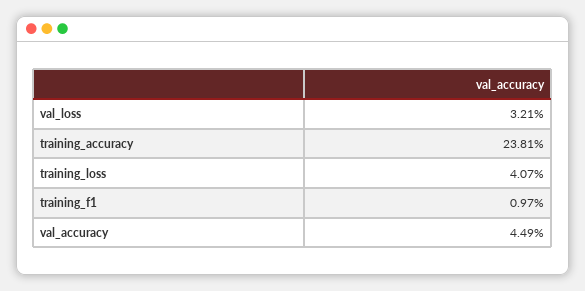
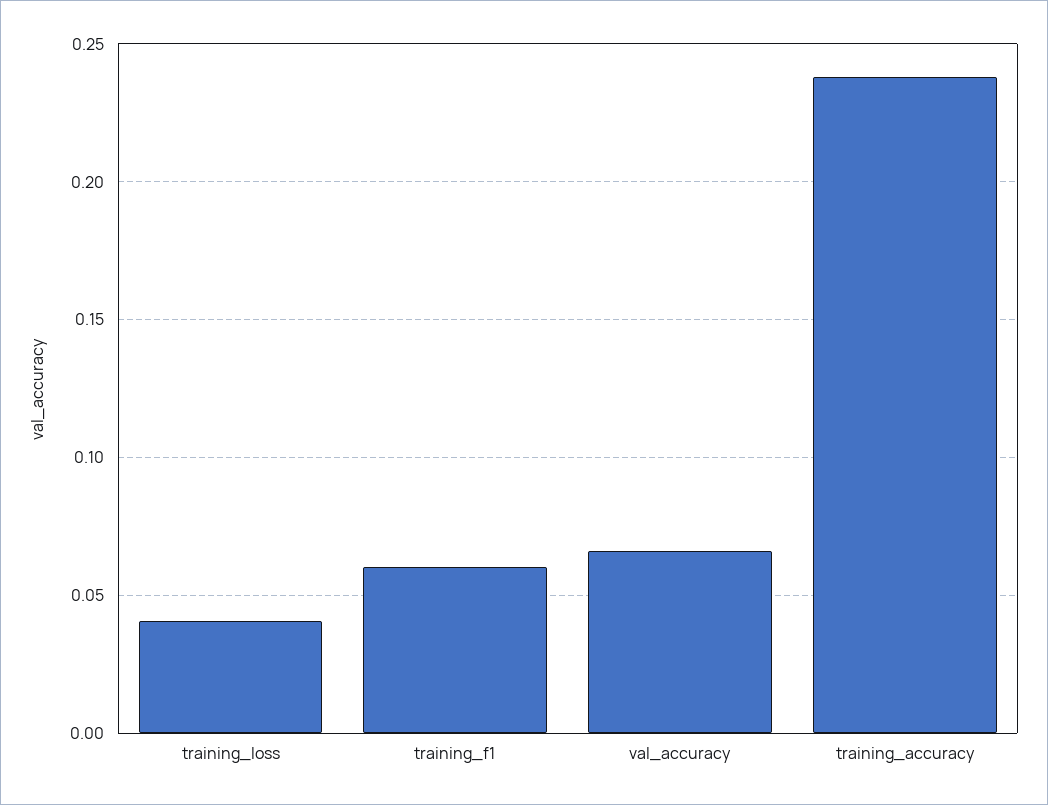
  {
-   "val_loss": 0.0321,
    "training_accuracy": 0.2381,
    "training_loss": 0.0407,
-   "training_f1": 0.0097,
+   "training_f1": 0.06,
-   "val_accuracy": 0.0449
+   "val_accuracy": 0.065
  }

